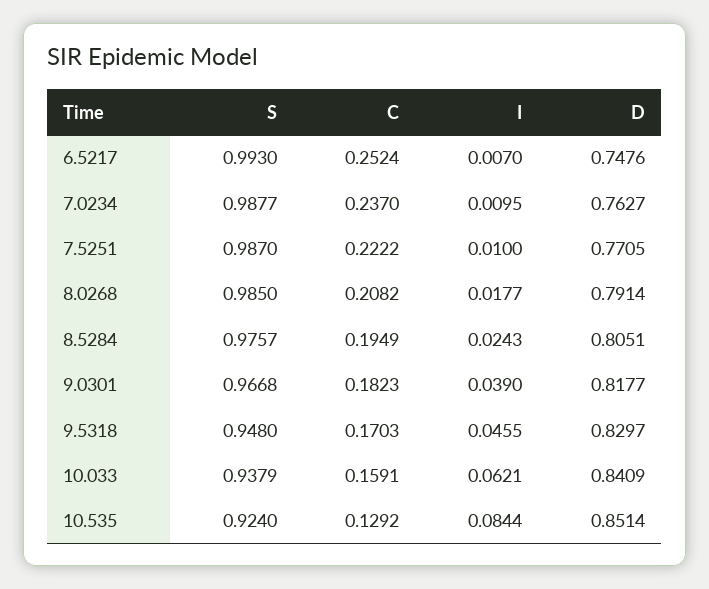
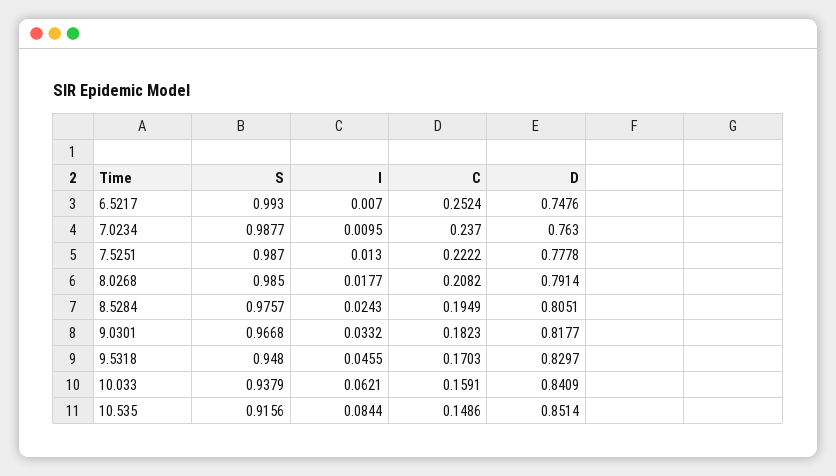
  {
    "S": {
      "6.5217": 0.993,
      "7.0234": 0.9877,
      "7.5251": 0.987,
      "8.0268": 0.985,
      "8.5284": 0.9757,
      "9.0301": 0.9668,
      "9.5318": 0.948,
      "10.033": 0.9379,
-     "10.535": 0.924
+     "10.535": 0.9156
    },
    "C": {
      "6.5217": 0.2524,
      "7.0234": 0.237,
      "7.5251": 0.2222,
      "8.0268": 0.2082,
      "8.5284": 0.1949,
      "9.0301": 0.1823,
      "9.5318": 0.1703,
      "10.033": 0.1591,
-     "10.535": 0.1292
+     "10.535": 0.1486
    },
    "I": {
      "6.5217": 0.007,
      "7.0234": 0.0095,
-     "7.5251": 0.01,
+     "7.5251": 0.013,
      "8.0268": 0.0177,
      "8.5284": 0.0243,
-     "9.0301": 0.039,
+     "9.0301": 0.0332,
      "9.5318": 0.0455,
      "10.033": 0.0621,
      "10.535": 0.0844
    },
    "D": {
      "6.5217": 0.7476,
-     "7.0234": 0.7627,
+     "7.0234": 0.763,
-     "7.5251": 0.7705,
+     "7.5251": 0.7778,
      "8.0268": 0.7914,
      "8.5284": 0.8051,
      "9.0301": 0.8177,
      "9.5318": 0.8297,
      "10.033": 0.8409,
      "10.535": 0.8514
    }
  }

